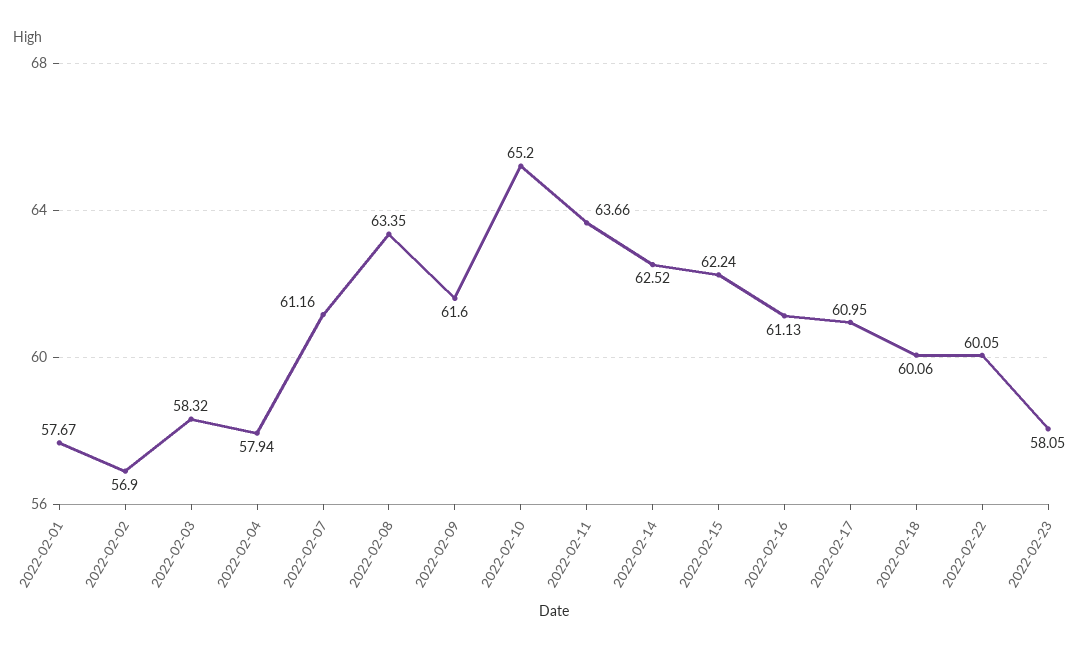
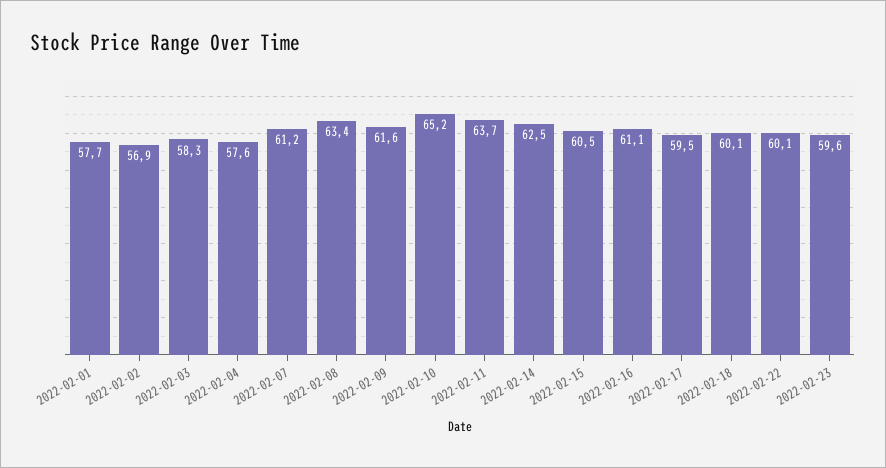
  {
    "2022-02-01": 57.67,
    "2022-02-02": 56.9,
    "2022-02-03": 58.32,
-   "2022-02-04": 57.94,
+   "2022-02-04": 57.6,
    "2022-02-07": 61.16,
    "2022-02-08": 63.35,
    "2022-02-09": 61.6,
    "2022-02-10": 65.2,
    "2022-02-11": 63.66,
    "2022-02-14": 62.52,
-   "2022-02-15": 62.24,
+   "2022-02-15": 60.5,
    "2022-02-16": 61.13,
-   "2022-02-17": 60.95,
+   "2022-02-17": 59.5,
    "2022-02-18": 60.06,
    "2022-02-22": 60.05,
-   "2022-02-23": 58.05
+   "2022-02-23": 59.6
  }

